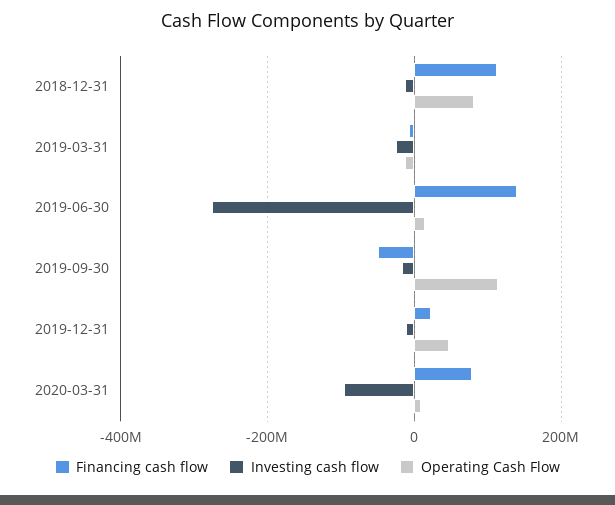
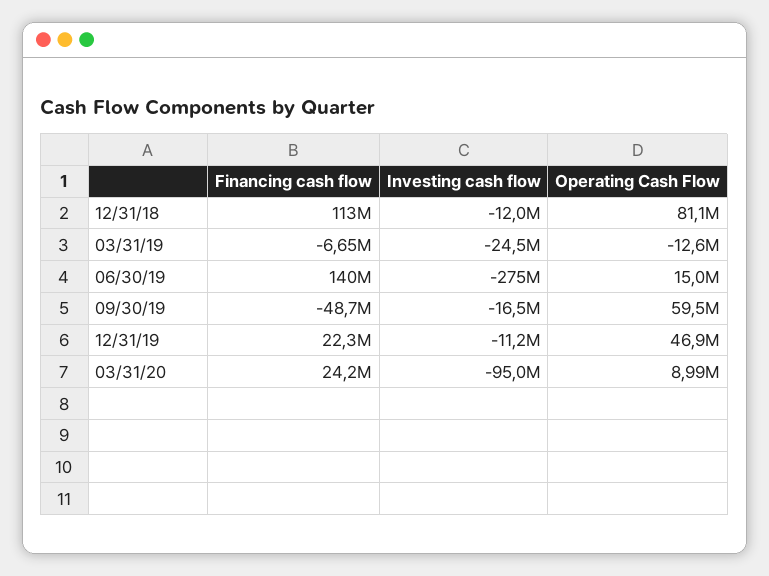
  {
    "Financing cash flow": {
      "2018-12-31": 113000000,
      "2019-03-31": -6650000,
      "2019-06-30": 140000000,
      "2019-09-30": -48700000,
      "2019-12-31": 22300000,
-     "2020-03-31": 80000000
+     "2020-03-31": 24200000
    },
    "Investing cash flow": {
      "2018-12-31": -12000000,
      "2019-03-31": -24500000,
      "2019-06-30": -275000000,
      "2019-09-30": -16500000,
      "2019-12-31": -11200000,
      "2020-03-31": -95000000
    },
    "Operating Cash Flow": {
      "2018-12-31": 81100000,
      "2019-03-31": -12600000,
      "2019-06-30": 15000000,
-     "2019-09-30": 120000000,
+     "2019-09-30": 59500000,
      "2019-12-31": 46900000,
      "2020-03-31": 8990000
    }
  }

